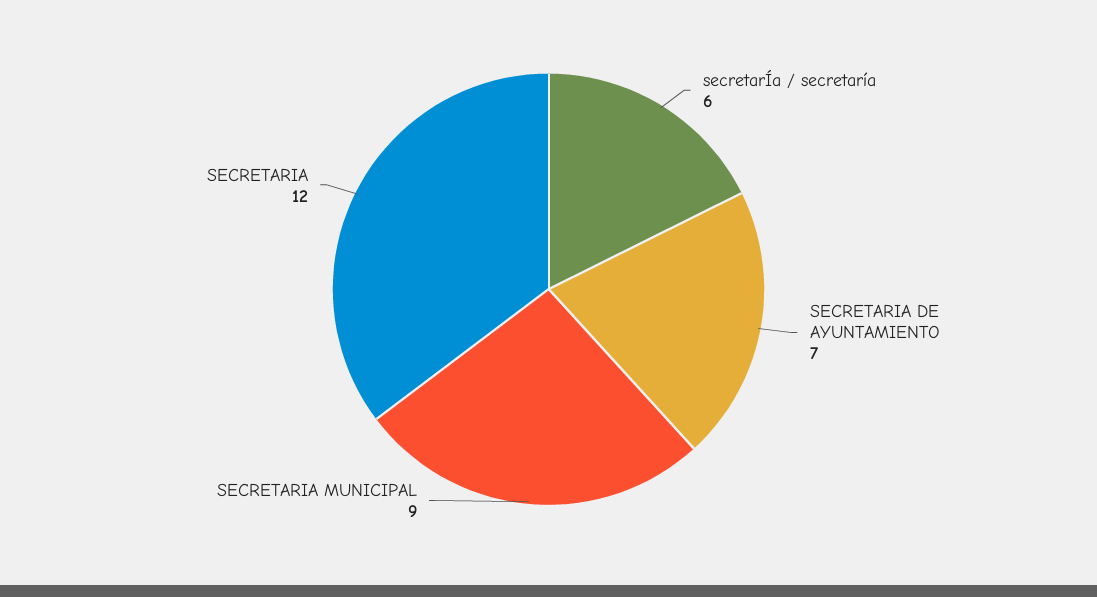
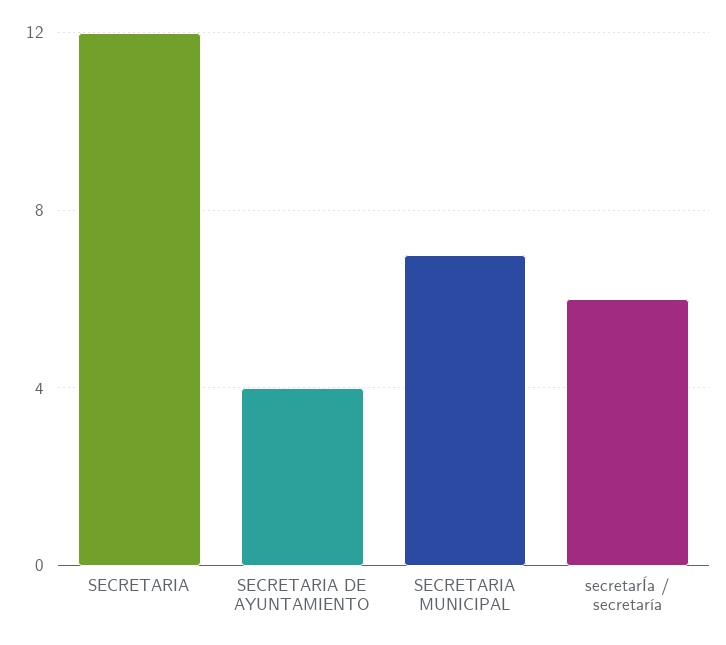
  {
    "secretarÍa / secretaría": 6,
-   "SECRETARIA DE AYUNTAMIENTO": 7,
+   "SECRETARIA DE AYUNTAMIENTO": 4,
-   "SECRETARIA MUNICIPAL": 9,
+   "SECRETARIA MUNICIPAL": 7,
    "SECRETARIA": 12
  }

